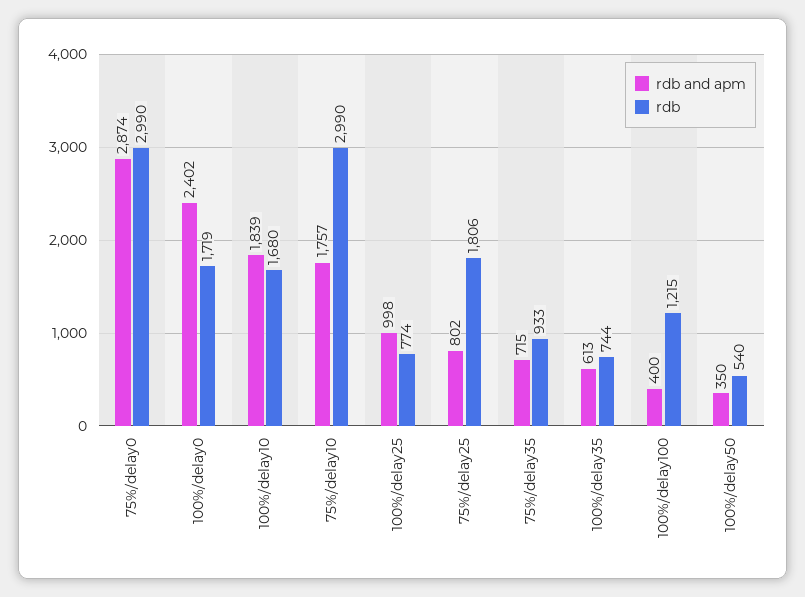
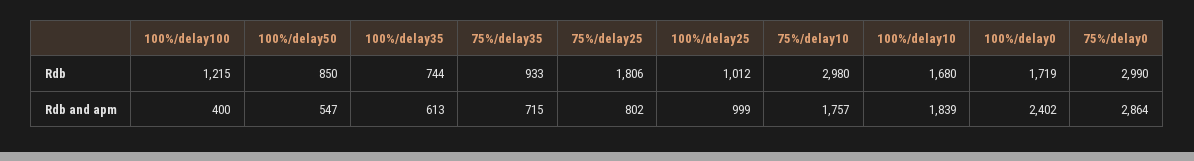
  {
    "rdb and apm": {
-     "75%/delay0": 2874,
+     "75%/delay0": 2864,
      "100%/delay0": 2402,
      "100%/delay10": 1839,
      "75%/delay10": 1757,
-     "100%/delay25": 998,
+     "100%/delay25": 999,
      "75%/delay25": 802,
      "75%/delay35": 715,
      "100%/delay35": 613,
      "100%/delay100": 400,
-     "100%/delay50": 350
+     "100%/delay50": 547
    },
    "rdb": {
      "75%/delay0": 2990,
      "100%/delay0": 1719,
      "100%/delay10": 1680,
-     "75%/delay10": 2990,
+     "75%/delay10": 2980,
-     "100%/delay25": 774,
+     "100%/delay25": 1012,
      "75%/delay25": 1806,
      "75%/delay35": 933,
      "100%/delay35": 744,
      "100%/delay100": 1215,
-     "100%/delay50": 540
+     "100%/delay50": 850
    }
  }

